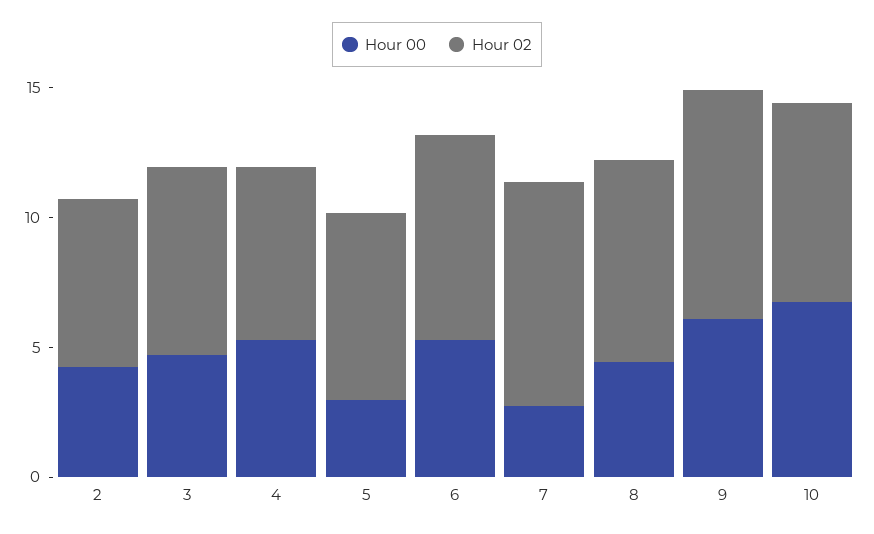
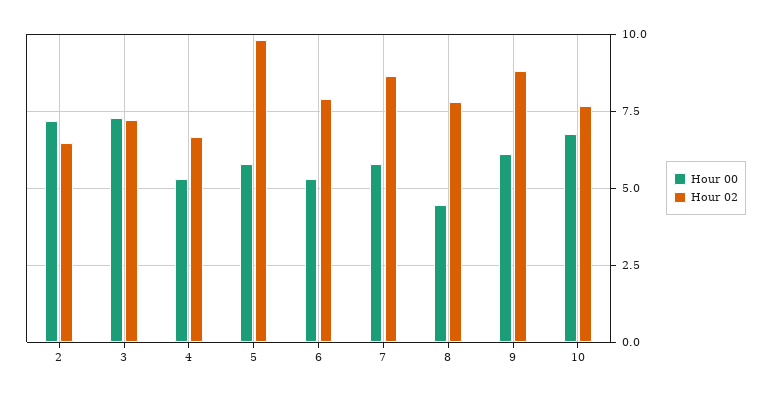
  {
    "Hour 00": {
-     "2": 4,
+     "2": 7.25,
-     "3": 5,
+     "3": 7.25,
      "4": 5.25,
-     "5": 3,
+     "5": 5.75,
      "6": 5.25,
-     "7": 3,
+     "7": 5.75,
      "8": 4.5,
      "9": 6,
      "10": 6.75
    },
    "Hour 02": {
      "2": 6.5,
      "3": 7.25,
      "4": 6.75,
-     "5": 7,
+     "5": 9.75,
      "6": 8,
      "7": 8.75,
      "8": 7.75,
      "9": 8.75,
      "10": 7.75
    }
  }

